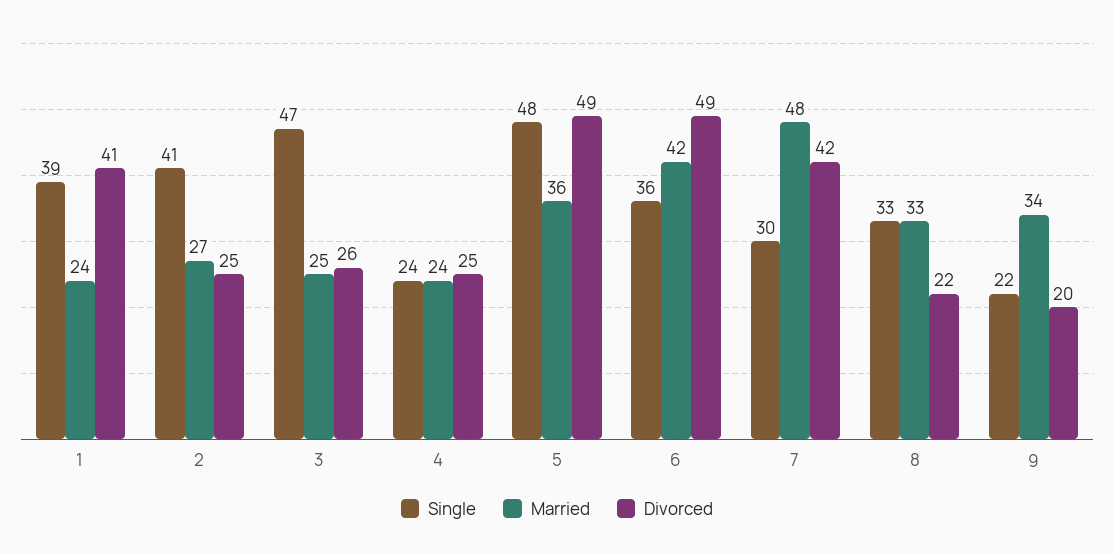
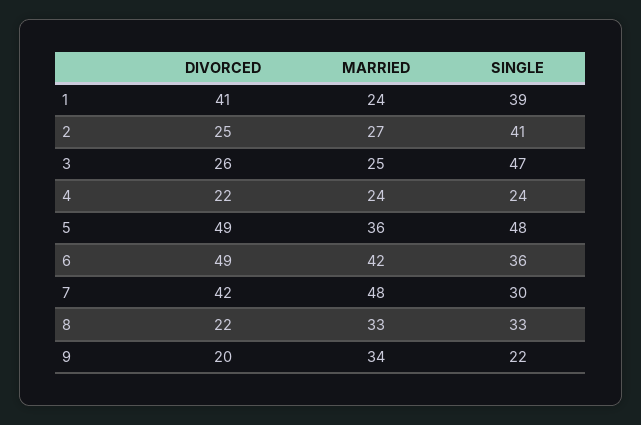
  {
    "Single": {
      "1": 39,
      "2": 41,
      "3": 47,
      "4": 24,
      "5": 48,
      "6": 36,
      "7": 30,
      "8": 33,
      "9": 22
    },
    "Married": {
      "1": 24,
      "2": 27,
      "3": 25,
      "4": 24,
      "5": 36,
      "6": 42,
      "7": 48,
      "8": 33,
      "9": 34
    },
    "Divorced": {
      "1": 41,
      "2": 25,
      "3": 26,
-     "4": 25,
+     "4": 22,
      "5": 49,
      "6": 49,
      "7": 42,
      "8": 22,
      "9": 20
    }
  }

